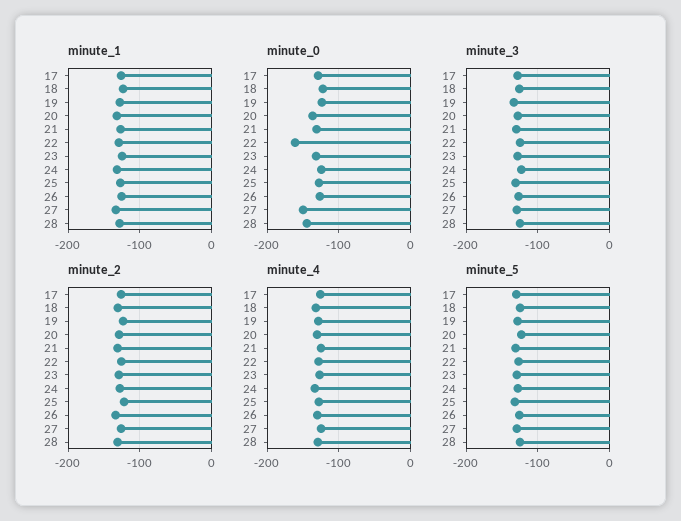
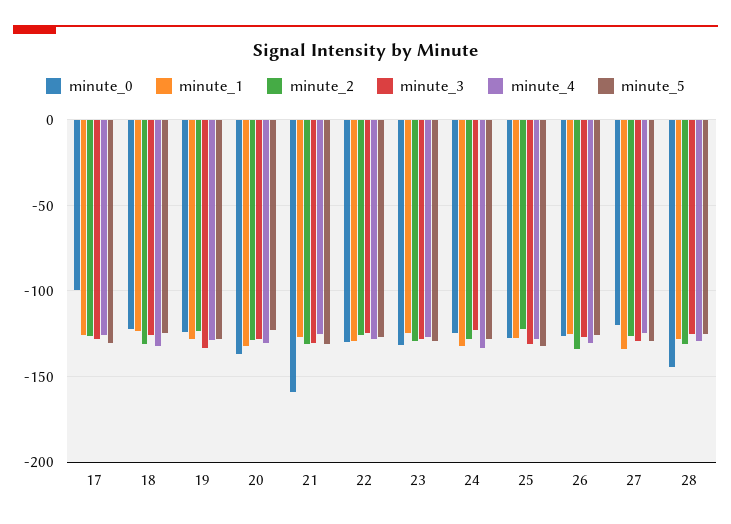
  {
    "minute_1": {
      "17": -125,
      "18": -125,
      "19": -130,
      "20": -130,
      "21": -125,
      "22": -130,
      "23": -125,
      "24": -130,
      "25": -125,
      "26": -125,
      "27": -135,
      "28": -130
    },
    "minute_0": {
-     "17": -130,
+     "17": -100,
      "18": -120,
      "19": -125,
      "20": -135,
-     "21": -130,
+     "21": -160,
-     "22": -160,
+     "22": -130,
      "23": -130,
      "24": -125,
      "25": -130,
      "26": -125,
-     "27": -150,
+     "27": -120,
      "28": -145
    },
    "minute_3": {
      "17": -130,
      "18": -125,
      "19": -135,
      "20": -130,
      "21": -130,
      "22": -125,
      "23": -130,
      "24": -125,
      "25": -130,
      "26": -125,
      "27": -130,
      "28": -125
    },
    "minute_2": {
      "17": -125,
      "18": -130,
      "19": -125,
      "20": -130,
      "21": -130,
      "22": -125,
      "23": -130,
      "24": -130,
      "25": -120,
      "26": -135,
      "27": -125,
      "28": -130
    },
    "minute_4": {
      "17": -125,
      "18": -130,
      "19": -130,
      "20": -130,
      "21": -125,
      "22": -130,
      "23": -125,
      "24": -135,
      "25": -130,
      "26": -130,
      "27": -125,
      "28": -130
    },
    "minute_5": {
      "17": -130,
      "18": -125,
      "19": -130,
      "20": -125,
      "21": -130,
      "22": -125,
      "23": -130,
      "24": -130,
      "25": -130,
      "26": -125,
      "27": -130,
      "28": -125
    }
  }

